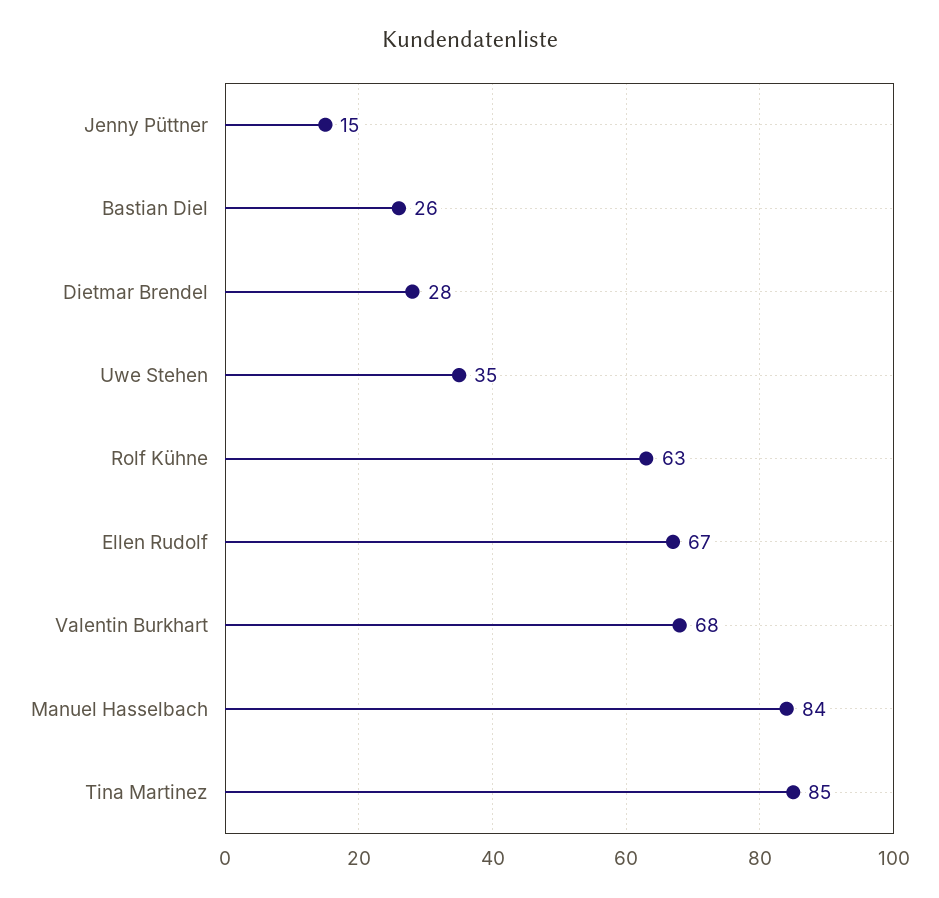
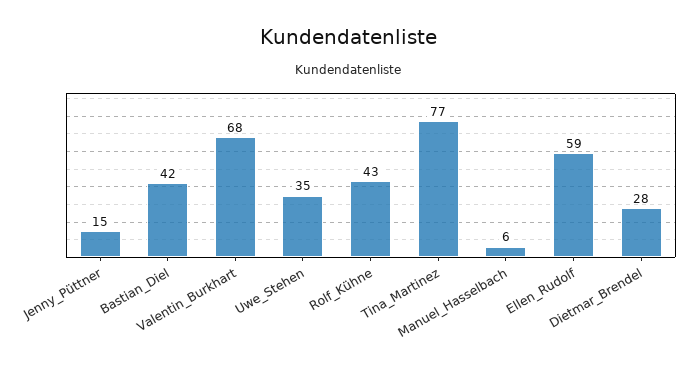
  {
    "Jenny Püttner": 15,
-   "Bastian Diel": 26,
+   "Bastian Diel": 42,
    "Dietmar Brendel": 28,
    "Uwe Stehen": 35,
-   "Rolf Kühne": 63,
+   "Rolf Kühne": 43,
-   "Ellen Rudolf": 67,
+   "Ellen Rudolf": 59,
    "Valentin Burkhart": 68,
-   "Manuel Hasselbach": 84,
+   "Manuel Hasselbach": 6,
-   "Tina Martinez": 85
+   "Tina Martinez": 77
  }

